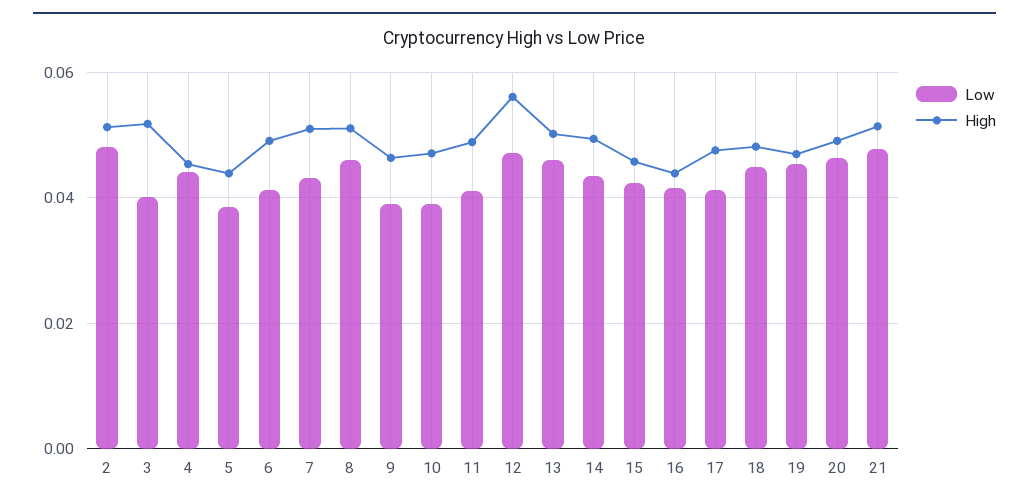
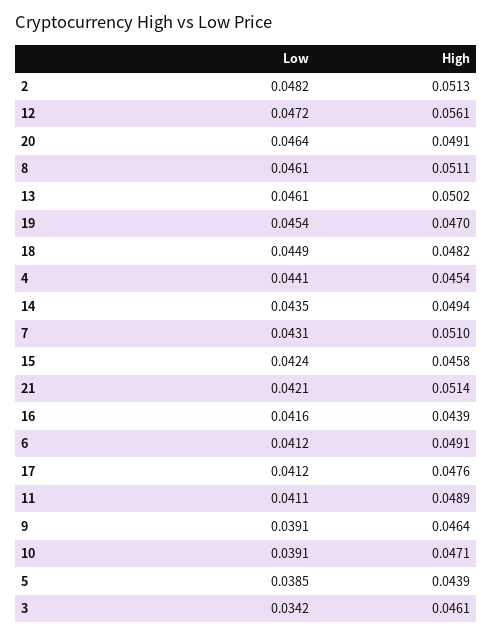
  {
    "Low": {
      "2": 0.0482,
-     "3": 0.04,
+     "3": 0.0342,
      "4": 0.0441,
      "5": 0.0385,
      "6": 0.0412,
      "7": 0.0431,
      "8": 0.0461,
      "9": 0.0391,
      "10": 0.0391,
      "11": 0.0411,
      "12": 0.0472,
      "13": 0.0461,
      "14": 0.0435,
      "15": 0.0424,
      "16": 0.0416,
      "17": 0.0412,
      "18": 0.0449,
      "19": 0.0454,
      "20": 0.0464,
-     "21": 0.048
+     "21": 0.0421
    },
    "High": {
      "2": 0.0513,
-     "3": 0.052,
+     "3": 0.0461,
      "4": 0.0454,
      "5": 0.0439,
      "6": 0.0491,
      "7": 0.051,
      "8": 0.0511,
      "9": 0.0464,
      "10": 0.0471,
      "11": 0.0489,
      "12": 0.0561,
      "13": 0.0502,
      "14": 0.0494,
      "15": 0.0458,
      "16": 0.0439,
      "17": 0.0476,
      "18": 0.0482,
      "19": 0.047,
      "20": 0.0491,
      "21": 0.0514
    }
  }

